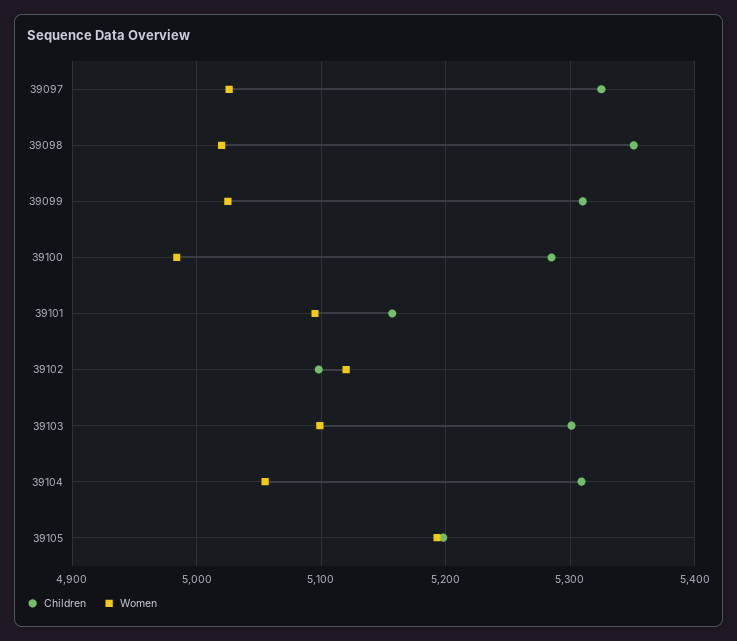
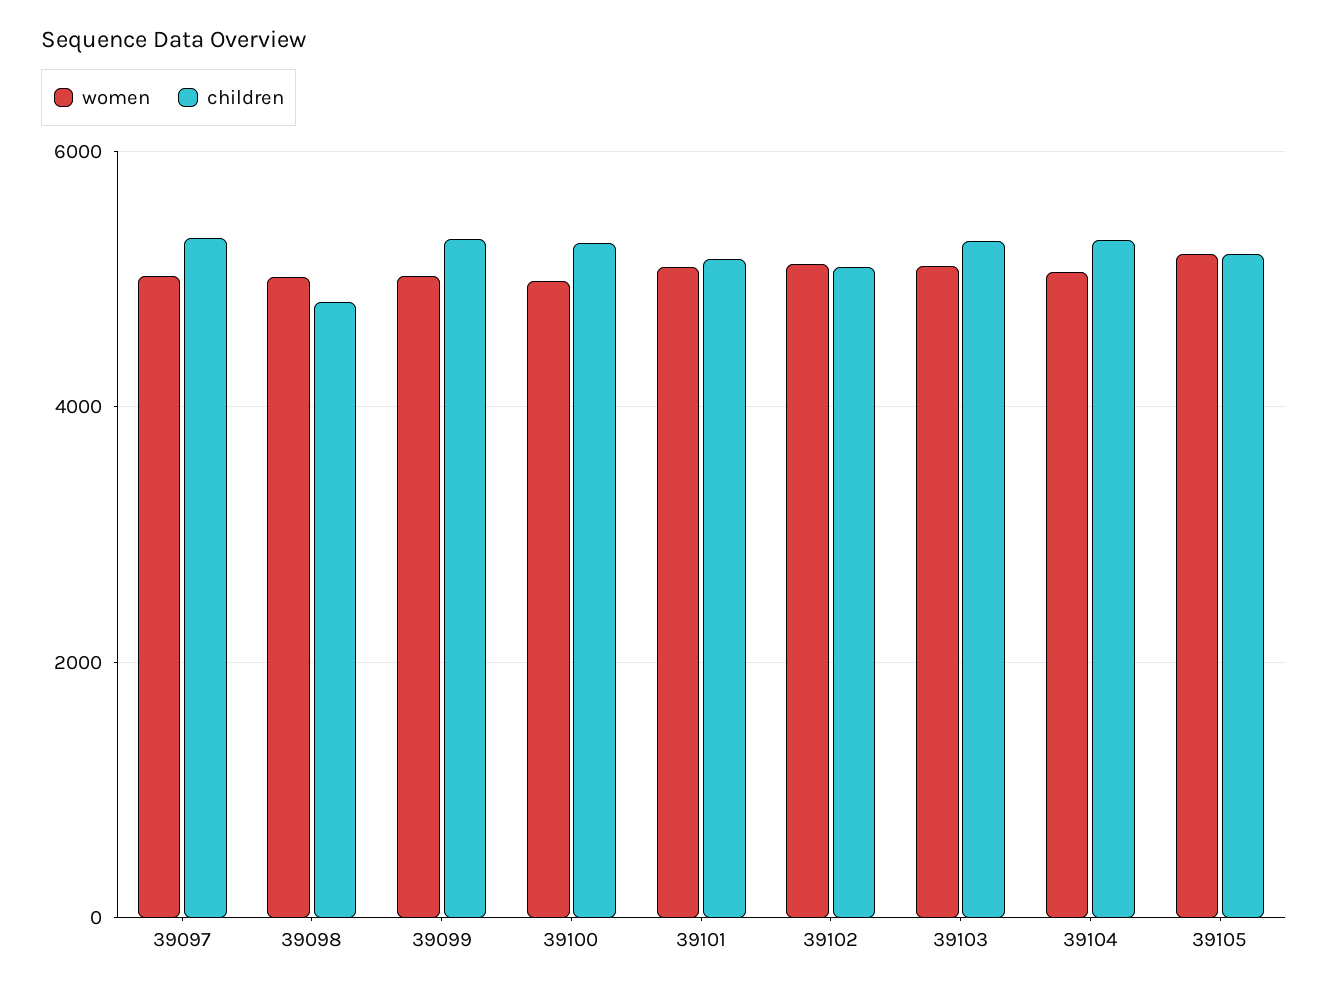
  {
    "Children": {
      "39097": 5330,
-     "39098": 5350,
+     "39098": 4800,
      "39099": 5310,
      "39100": 5290,
      "39101": 5160,
      "39102": 5100,
      "39103": 5300,
      "39104": 5310,
      "39105": 5200
    },
    "Women": {
      "39097": 5030,
      "39098": 5020,
      "39099": 5030,
      "39100": 4980,
      "39101": 5100,
      "39102": 5120,
      "39103": 5100,
      "39104": 5060,
      "39105": 5190
    }
  }

